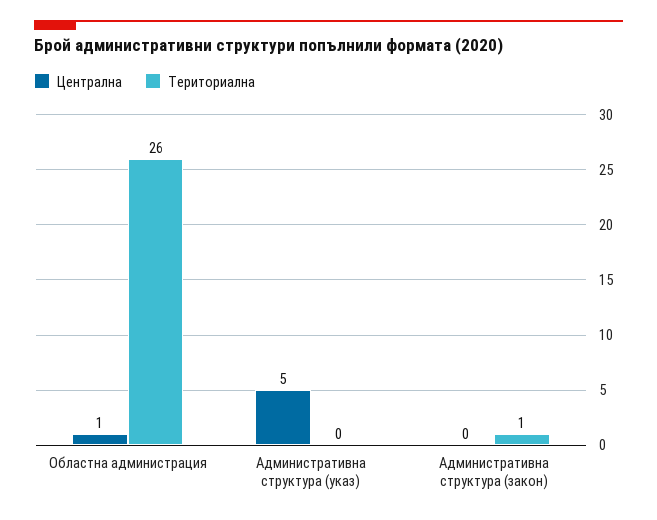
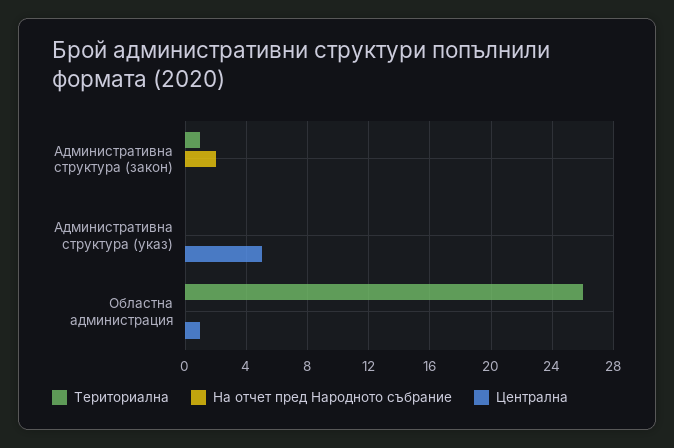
  {
    "Централна": {
      "Областна администрация": 1,
      "Административна структура (указ)": 5,
      "Административна структура (закон)": 0
    },
    "Териториална": {
      "Областна администрация": 26,
      "Административна структура (указ)": 0,
      "Административна структура (закон)": 1
-   }
+   },
+   "На отчет пред Народното събрание": {
+     "Административна структура (закон)": 2,
+     "Административна структура (указ)": 0,
+     "Областна администрация": 0
+   }
  }

